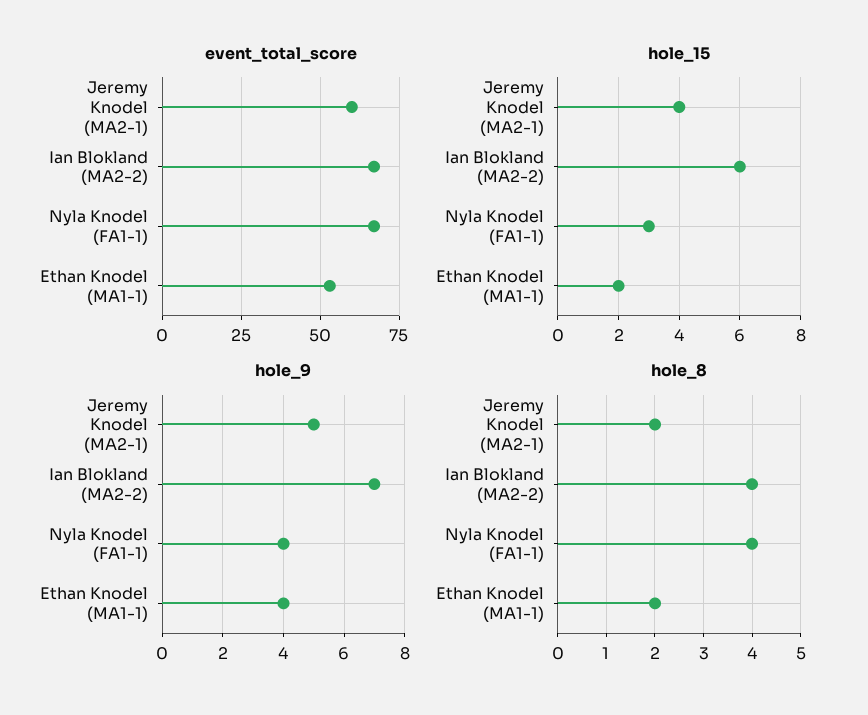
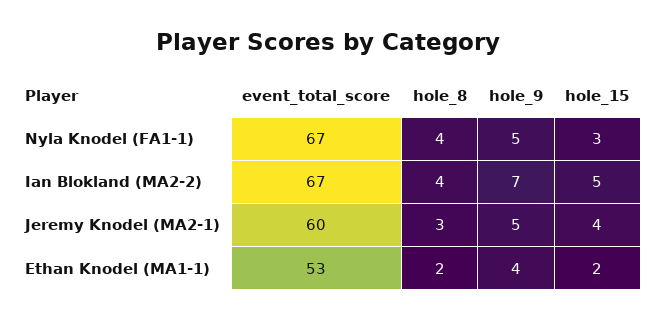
  {
    "event_total_score": {
      "Jeremy Knodel (MA2-1)": 60,
      "Ian Blokland (MA2-2)": 67,
      "Nyla Knodel (FA1-1)": 67,
      "Ethan Knodel (MA1-1)": 53
    },
    "hole_15": {
      "Jeremy Knodel (MA2-1)": 4,
-     "Ian Blokland (MA2-2)": 6,
+     "Ian Blokland (MA2-2)": 5,
      "Nyla Knodel (FA1-1)": 3,
      "Ethan Knodel (MA1-1)": 2
    },
    "hole_9": {
      "Jeremy Knodel (MA2-1)": 5,
      "Ian Blokland (MA2-2)": 7,
-     "Nyla Knodel (FA1-1)": 4,
+     "Nyla Knodel (FA1-1)": 5,
      "Ethan Knodel (MA1-1)": 4
    },
    "hole_8": {
-     "Jeremy Knodel (MA2-1)": 2,
+     "Jeremy Knodel (MA2-1)": 3,
      "Ian Blokland (MA2-2)": 4,
      "Nyla Knodel (FA1-1)": 4,
      "Ethan Knodel (MA1-1)": 2
    }
  }

